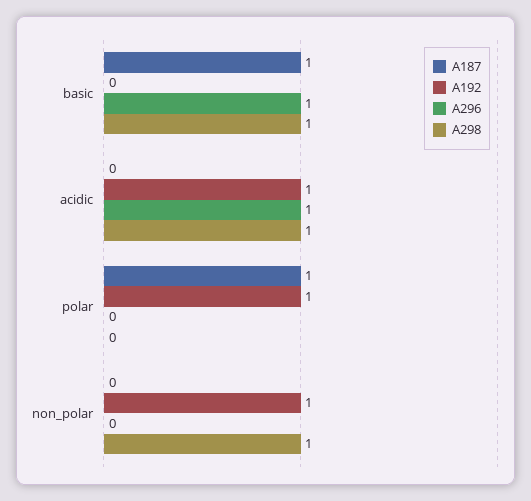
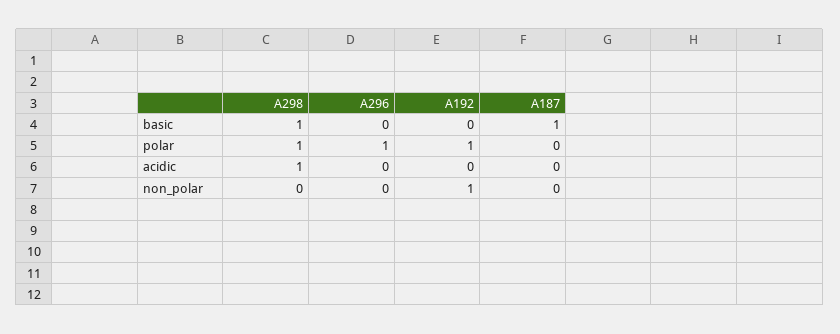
  {
    "A187": {
      "basic": 1,
      "acidic": 0,
-     "polar": 1,
+     "polar": 0,
      "non_polar": 0
    },
    "A192": {
      "basic": 0,
-     "acidic": 1,
+     "acidic": 0,
      "polar": 1,
      "non_polar": 1
    },
    "A296": {
-     "basic": 1,
+     "basic": 0,
-     "acidic": 1,
+     "acidic": 0,
-     "polar": 0,
+     "polar": 1,
      "non_polar": 0
    },
    "A298": {
      "basic": 1,
      "acidic": 1,
-     "polar": 0,
+     "polar": 1,
-     "non_polar": 1
+     "non_polar": 0
    }
  }

